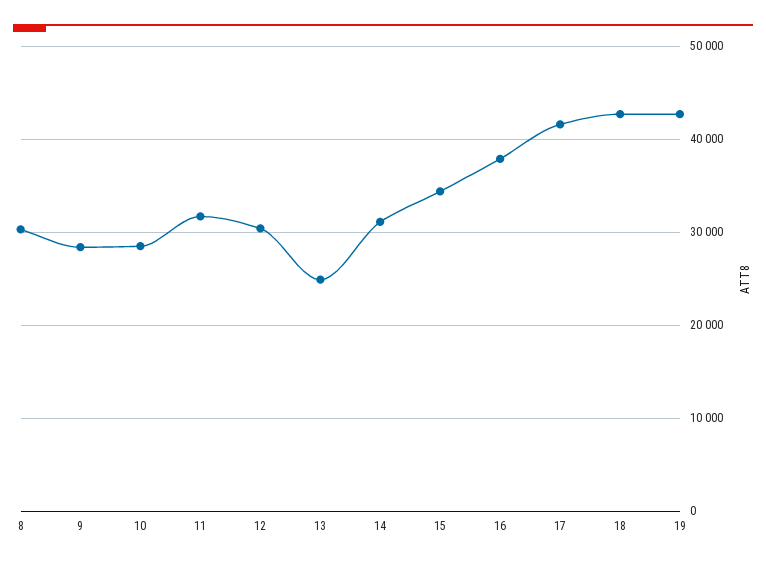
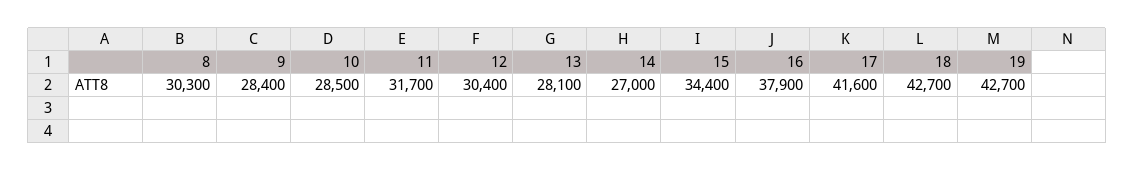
  {
    "8": 30300,
    "9": 28400,
    "10": 28500,
    "11": 31700,
    "12": 30400,
-   "13": 25000,
+   "13": 28100,
-   "14": 31000,
+   "14": 27000,
    "15": 34400,
    "16": 37900,
    "17": 41600,
    "18": 42700,
    "19": 42700
  }

